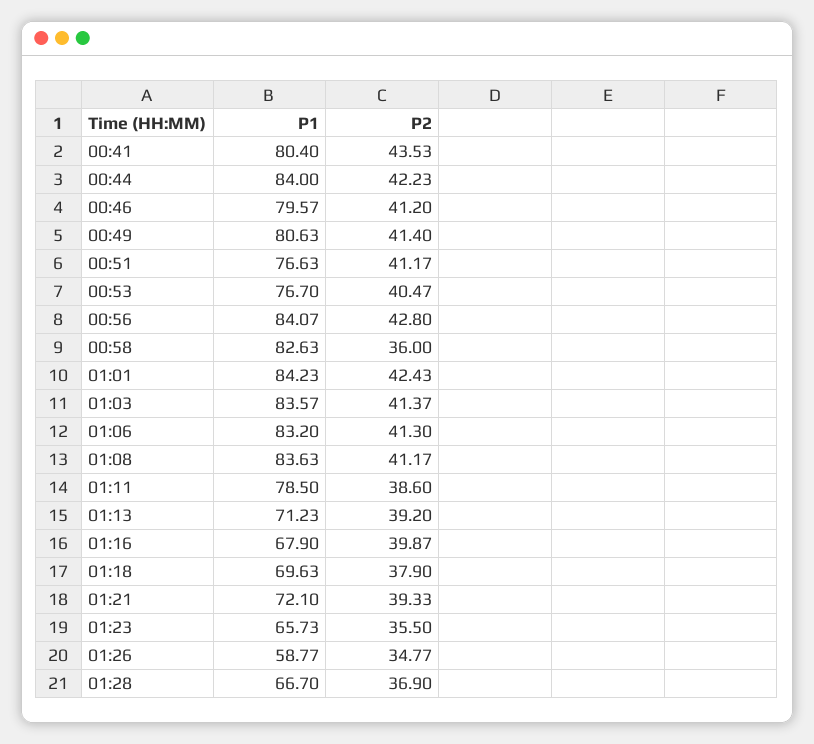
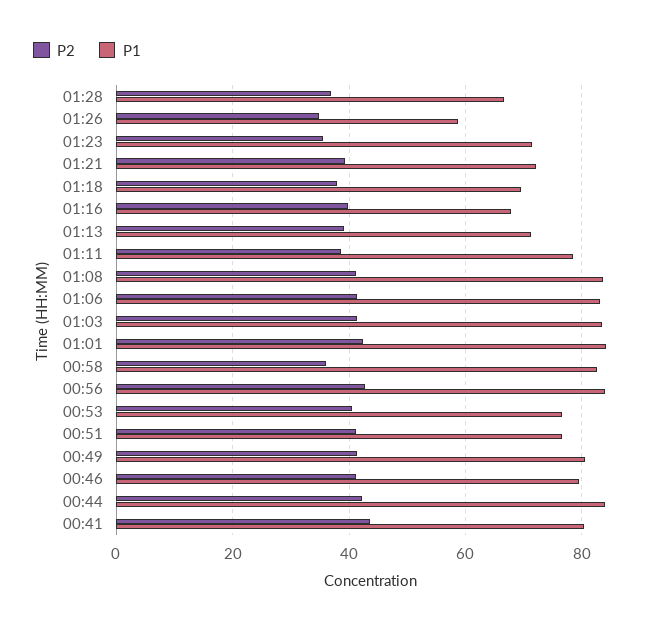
  {
    "P1": {
      "00:41": 80.4,
      "00:44": 84,
      "00:46": 79.57,
      "00:49": 80.63,
      "00:51": 76.63,
      "00:53": 76.7,
      "00:56": 84.07,
      "00:58": 82.63,
      "01:01": 84.23,
      "01:03": 83.57,
      "01:06": 83.2,
      "01:08": 83.63,
      "01:11": 78.5,
      "01:13": 71.23,
      "01:16": 67.9,
      "01:18": 69.63,
      "01:21": 72.1,
-     "01:23": 65.73,
+     "01:23": 72,
      "01:26": 58.77,
      "01:28": 66.7
    },
    "P2": {
      "00:41": 43.53,
      "00:44": 42.23,
      "00:46": 41.2,
      "00:49": 41.4,
      "00:51": 41.17,
      "00:53": 40.47,
      "00:56": 42.8,
      "00:58": 36,
      "01:01": 42.43,
      "01:03": 41.37,
      "01:06": 41.3,
      "01:08": 41.17,
      "01:11": 38.6,
      "01:13": 39.2,
      "01:16": 39.87,
      "01:18": 37.9,
      "01:21": 39.33,
      "01:23": 35.5,
      "01:26": 34.77,
      "01:28": 36.9
    }
  }

